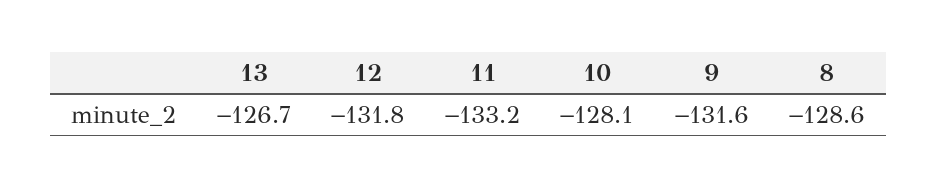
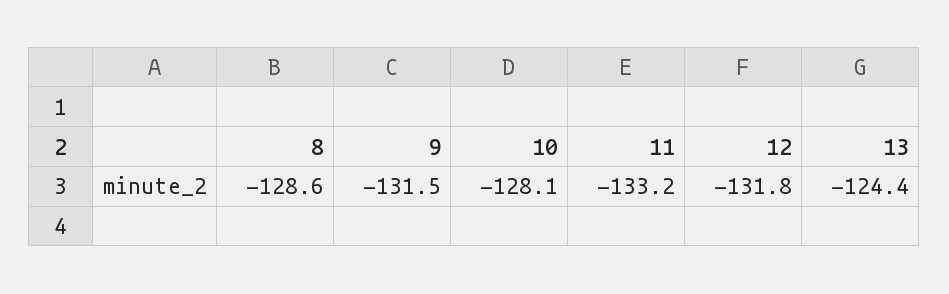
  {
-   "13": -126.7,
+   "13": -124.4,
    "12": -131.8,
    "11": -133.2,
    "10": -128.1,
-   "9": -131.6,
+   "9": -131.5,
    "8": -128.6
  }

